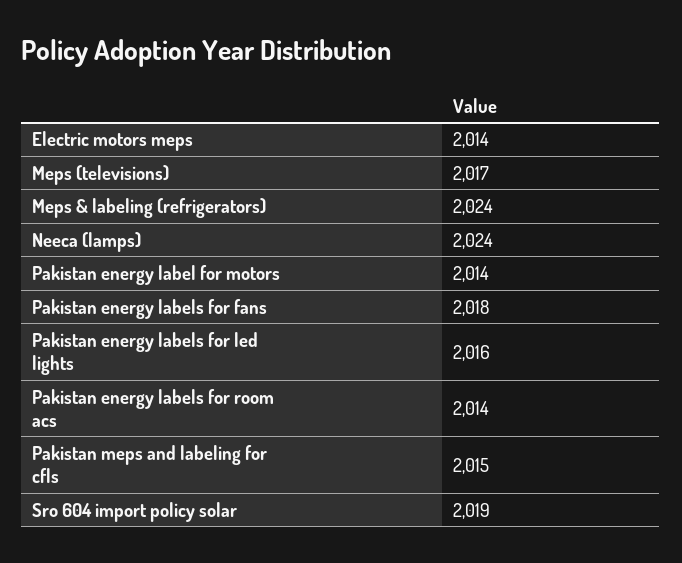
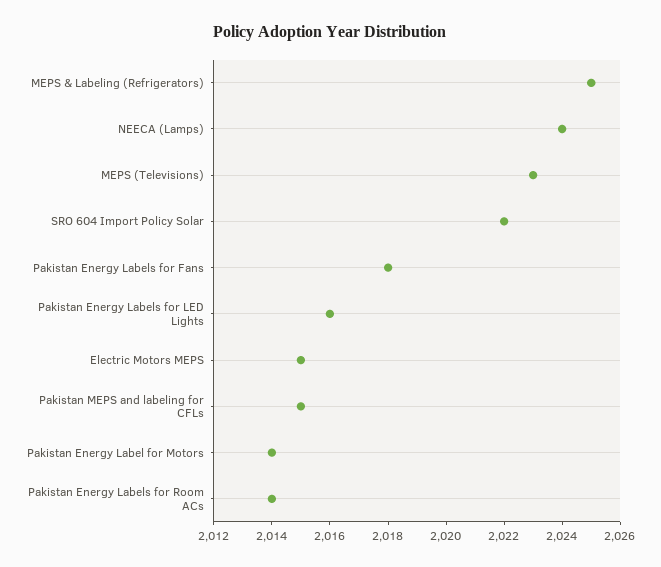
  {
-   "Electric motors meps": 2014,
+   "Electric motors meps": 2015,
-   "Meps (televisions)": 2017,
+   "Meps (televisions)": 2023,
-   "Meps & labeling (refrigerators)": 2024,
+   "Meps & labeling (refrigerators)": 2025,
    "Neeca (lamps)": 2024,
    "Pakistan energy label for motors": 2014,
    "Pakistan energy labels for fans": 2018,
    "Pakistan energy labels for led lights": 2016,
    "Pakistan energy labels for room acs": 2014,
    "Pakistan meps and labeling for cfls": 2015,
-   "Sro 604 import policy solar": 2019
+   "Sro 604 import policy solar": 2022
  }

